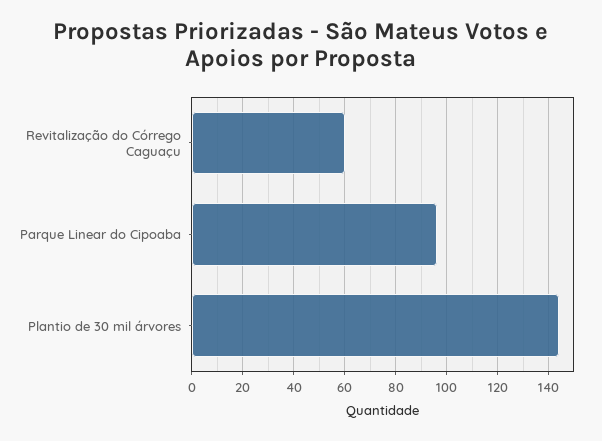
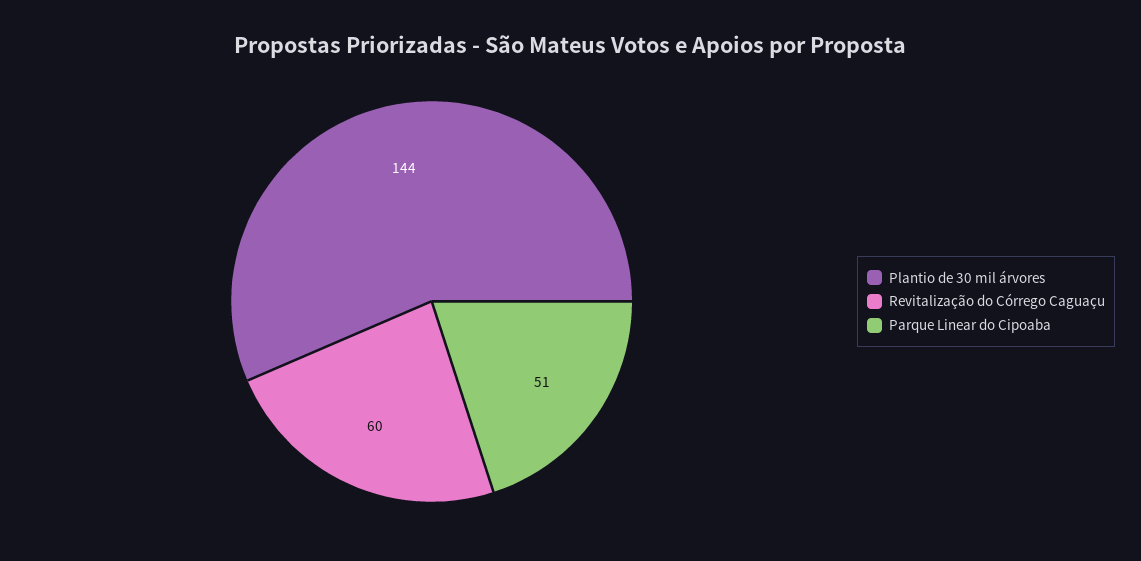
  {
    "Revitalização do Córrego Caguaçu": 60,
-   "Parque Linear do Cipoaba": 95,
+   "Parque Linear do Cipoaba": 51,
    "Plantio de 30 mil árvores": 144
  }

